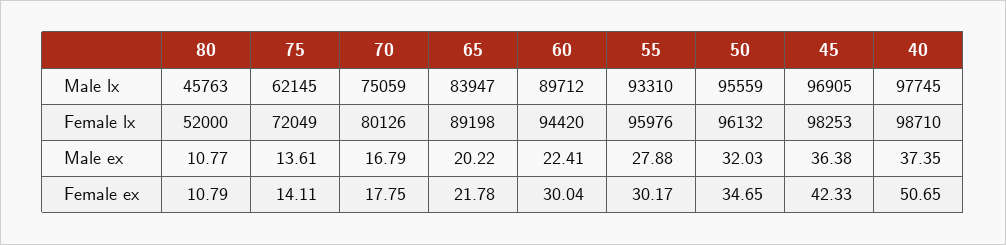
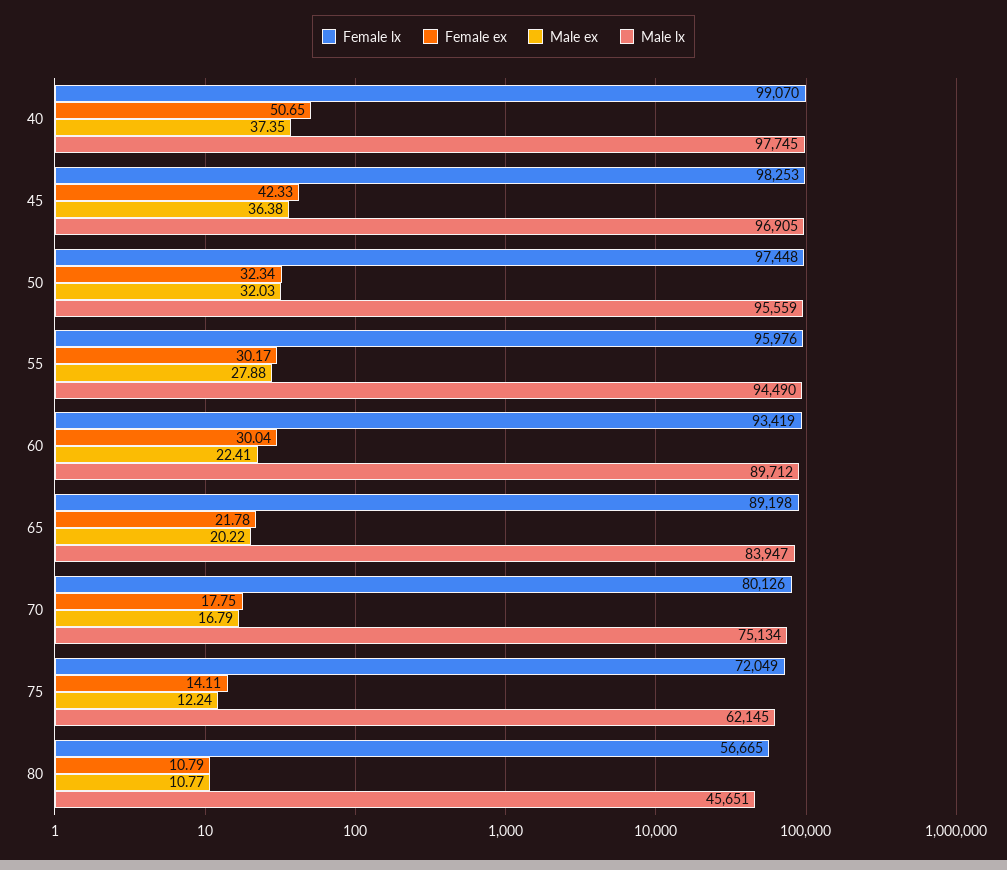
  {
    "Male lx": {
-     "80": 45763,
+     "80": 45651,
      "75": 62145,
-     "70": 75059,
+     "70": 75134,
      "65": 83947,
      "60": 89712,
-     "55": 93310,
+     "55": 94490,
      "50": 95559,
      "45": 96905,
      "40": 97745
    },
    "Female lx": {
-     "80": 52000,
+     "80": 56665,
      "75": 72049,
      "70": 80126,
      "65": 89198,
-     "60": 94420,
+     "60": 93419,
      "55": 95976,
-     "50": 96132,
+     "50": 97448,
      "45": 98253,
-     "40": 98710
+     "40": 99070
    },
    "Male ex": {
      "80": 10.77,
-     "75": 13.61,
+     "75": 12.24,
      "70": 16.79,
      "65": 20.22,
      "60": 22.41,
      "55": 27.88,
      "50": 32.03,
      "45": 36.38,
      "40": 37.35
    },
    "Female ex": {
      "80": 10.79,
      "75": 14.11,
      "70": 17.75,
      "65": 21.78,
      "60": 30.04,
      "55": 30.17,
-     "50": 34.65,
+     "50": 32.34,
      "45": 42.33,
      "40": 50.65
    }
  }

